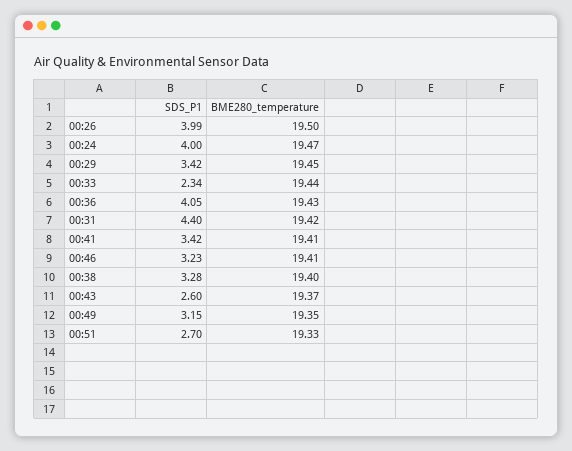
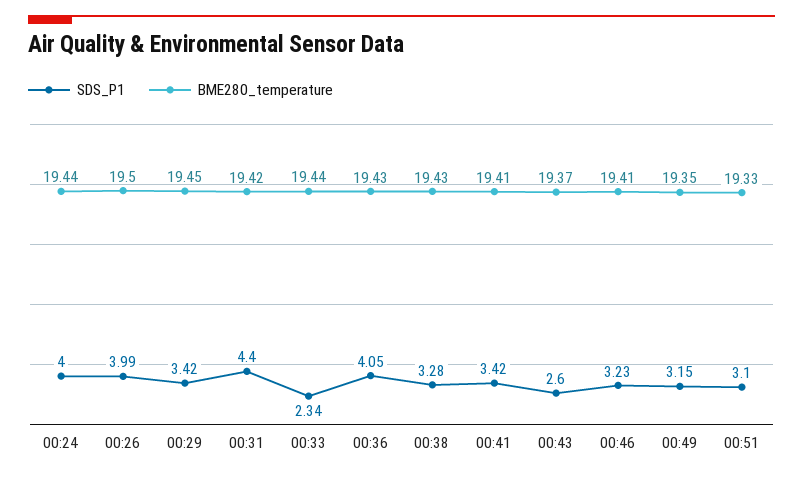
  {
    "SDS_P1": {
      "00:26": 3.99,
      "00:24": 4,
      "00:29": 3.42,
      "00:33": 2.34,
      "00:36": 4.05,
      "00:31": 4.4,
      "00:41": 3.42,
      "00:46": 3.23,
      "00:38": 3.28,
      "00:43": 2.6,
      "00:49": 3.15,
-     "00:51": 2.7
+     "00:51": 3.1
    },
    "BME280_temperature": {
      "00:26": 19.5,
-     "00:24": 19.47,
+     "00:24": 19.44,
      "00:29": 19.45,
      "00:33": 19.44,
      "00:36": 19.43,
      "00:31": 19.42,
      "00:41": 19.41,
      "00:46": 19.41,
-     "00:38": 19.4,
+     "00:38": 19.43,
      "00:43": 19.37,
      "00:49": 19.35,
      "00:51": 19.33
    }
  }

